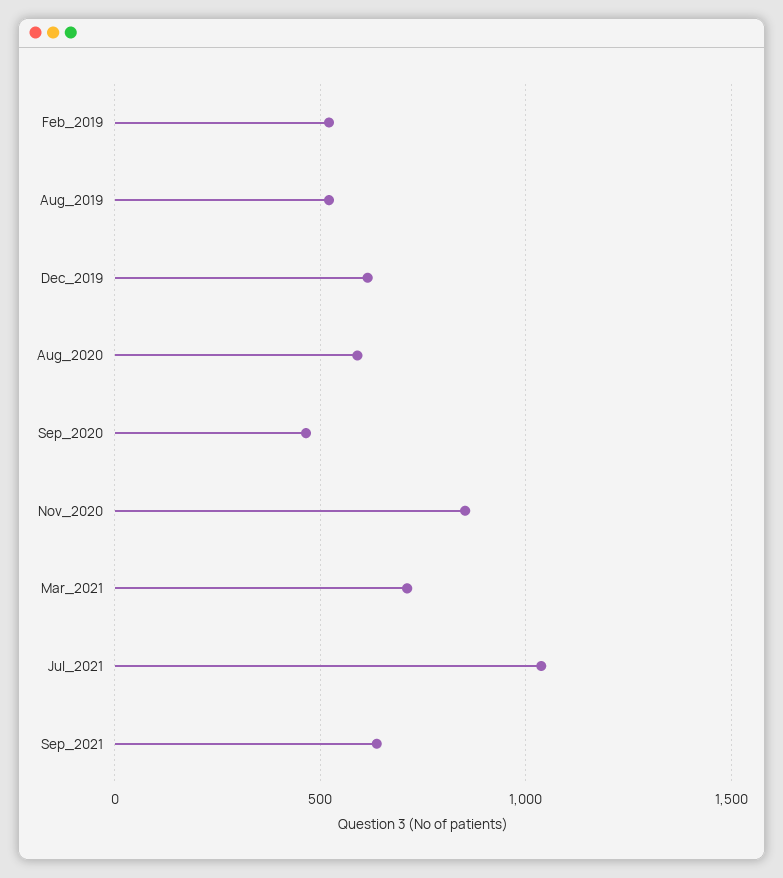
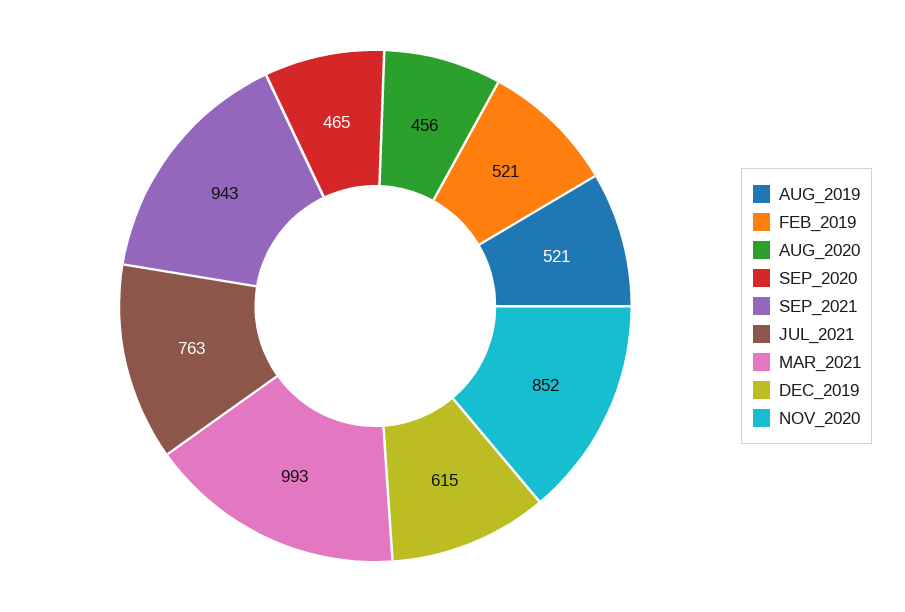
  {
    "Feb_2019": 521,
    "Aug_2019": 521,
    "Dec_2019": 615,
-   "Aug_2020": 600,
+   "Aug_2020": 456,
    "Sep_2020": 465,
    "Nov_2020": 852,
-   "Mar_2021": 700,
+   "Mar_2021": 993,
-   "Jul_2021": 1050,
+   "Jul_2021": 763,
-   "Sep_2021": 650
+   "Sep_2021": 943
  }

